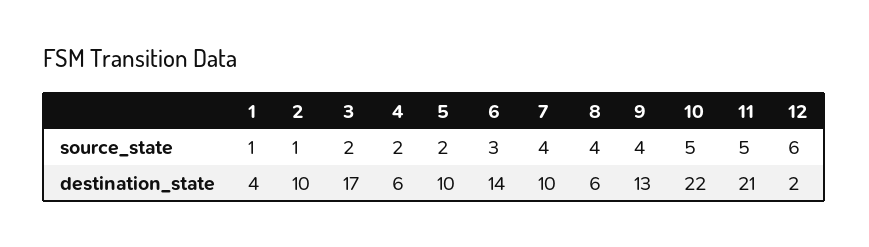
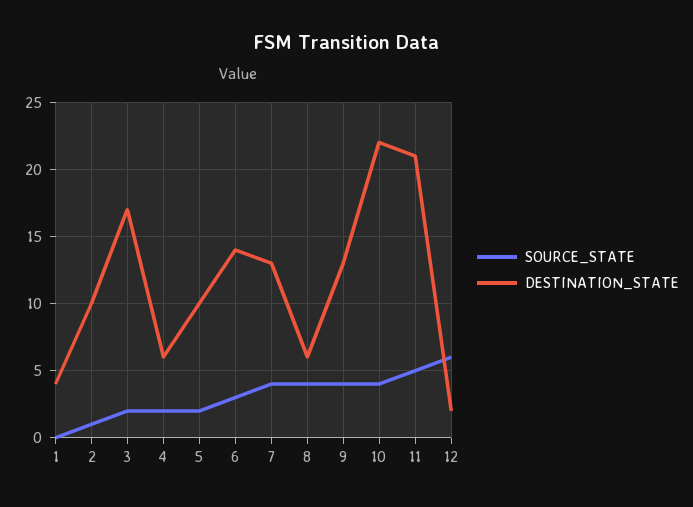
  {
    "source_state": {
-     "1": 1,
+     "1": 0,
      "2": 1,
      "3": 2,
      "4": 2,
      "5": 2,
      "6": 3,
      "7": 4,
      "8": 4,
      "9": 4,
-     "10": 5,
+     "10": 4,
      "11": 5,
      "12": 6
    },
    "destination_state": {
      "1": 4,
      "2": 10,
      "3": 17,
      "4": 6,
      "5": 10,
      "6": 14,
-     "7": 10,
+     "7": 13,
      "8": 6,
      "9": 13,
      "10": 22,
      "11": 21,
      "12": 2
    }
  }

